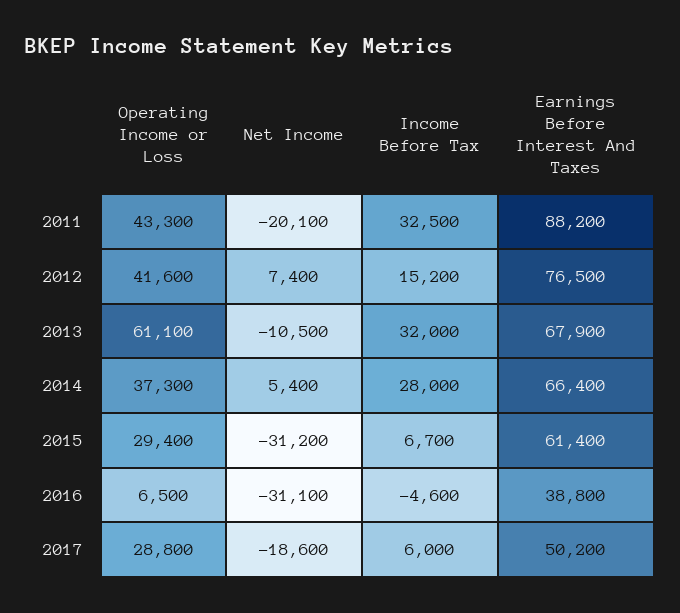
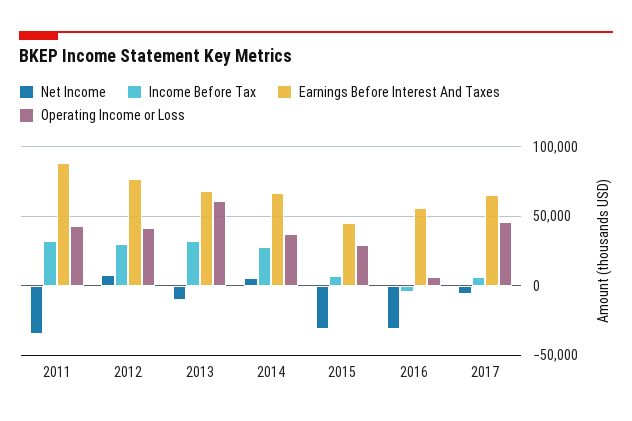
  {
    "Operating Income or Loss": {
      "2011": 43300,
      "2012": 41600,
      "2013": 61100,
      "2014": 37300,
      "2015": 29400,
      "2016": 6500,
-     "2017": 28800
+     "2017": 45000
    },
    "Net Income": {
-     "2011": -20100,
+     "2011": -35000,
      "2012": 7400,
      "2013": -10500,
      "2014": 5400,
      "2015": -31200,
      "2016": -31100,
-     "2017": -18600
+     "2017": -5000
    },
    "Income Before Tax": {
      "2011": 32500,
-     "2012": 15200,
+     "2012": 30000,
      "2013": 32000,
      "2014": 28000,
      "2015": 6700,
      "2016": -4600,
      "2017": 6000
    },
    "Earnings Before Interest And Taxes": {
      "2011": 88200,
      "2012": 76500,
      "2013": 67900,
      "2014": 66400,
-     "2015": 61400,
+     "2015": 45000,
-     "2016": 38800,
+     "2016": 55000,
-     "2017": 50200
+     "2017": 65000
    }
  }

